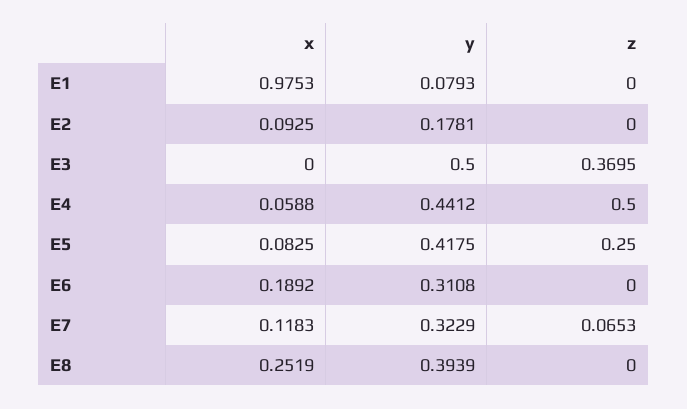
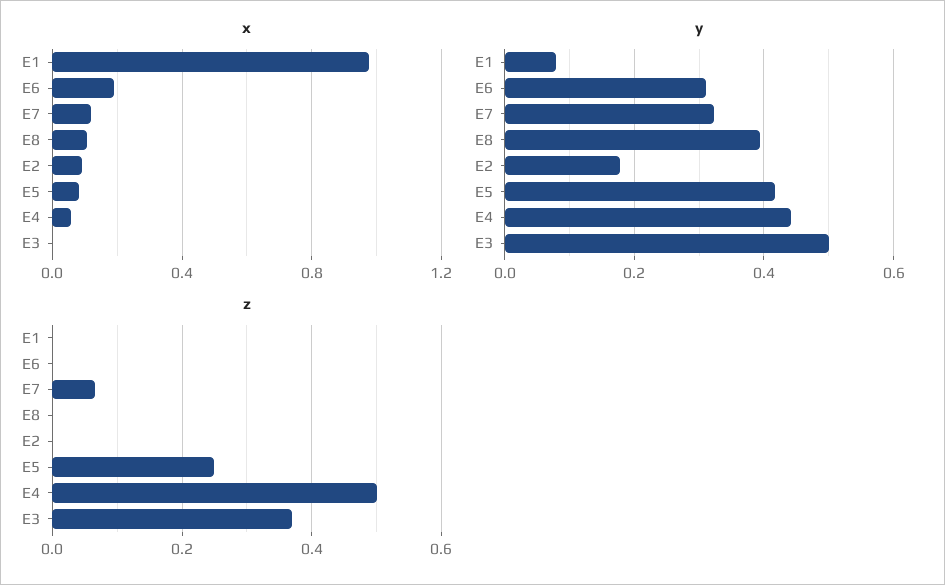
  {
    "x": {
      "E1": 0.9753,
      "E2": 0.0925,
      "E3": 0,
      "E4": 0.0588,
      "E5": 0.0825,
      "E6": 0.1892,
      "E7": 0.1183,
-     "E8": 0.2519
+     "E8": 0.1
    },
    "y": {
      "E1": 0.0793,
      "E2": 0.1781,
      "E3": 0.5,
      "E4": 0.4412,
      "E5": 0.4175,
      "E6": 0.3108,
      "E7": 0.3229,
      "E8": 0.3939
    },
    "z": {
      "E1": 0,
      "E2": 0,
      "E3": 0.3695,
      "E4": 0.5,
      "E5": 0.25,
      "E6": 0,
      "E7": 0.0653,
      "E8": 0
    }
  }

